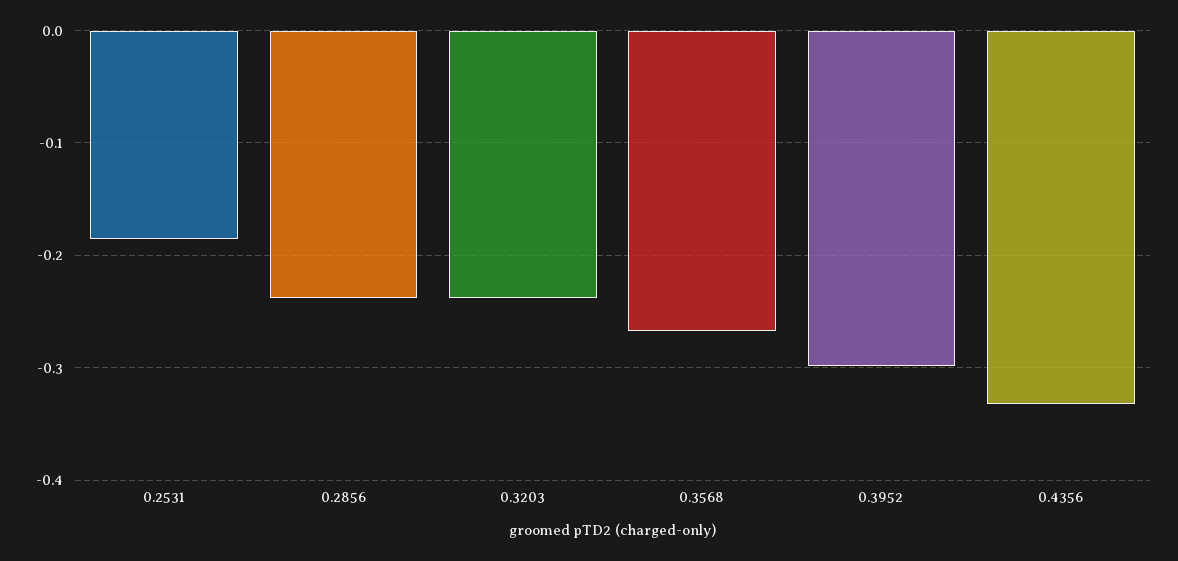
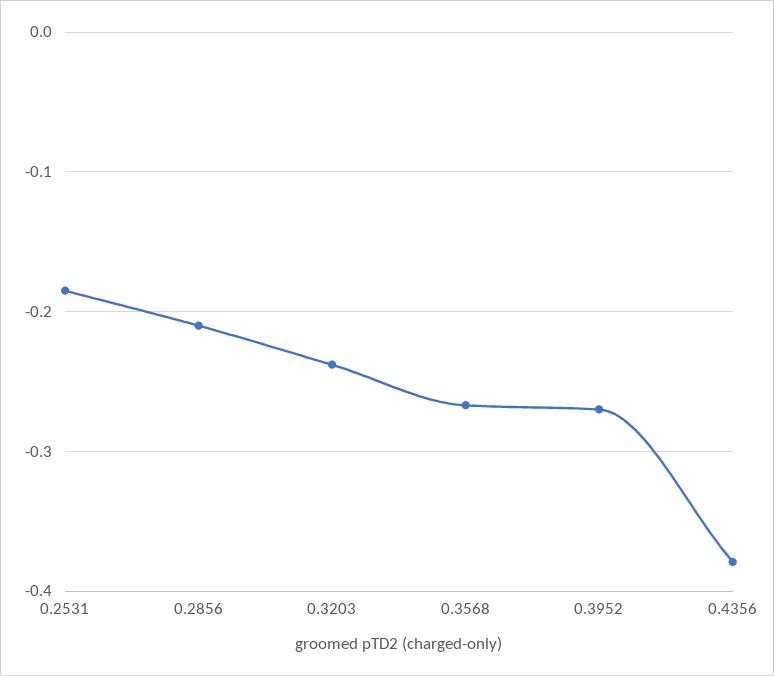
  {
    "0.2531": -0.19,
-   "0.2856": -0.24,
+   "0.2856": -0.21,
    "0.3203": -0.24,
    "0.3568": -0.27,
-   "0.3952": -0.3,
+   "0.3952": -0.27,
-   "0.4356": -0.33
+   "0.4356": -0.38
  }

